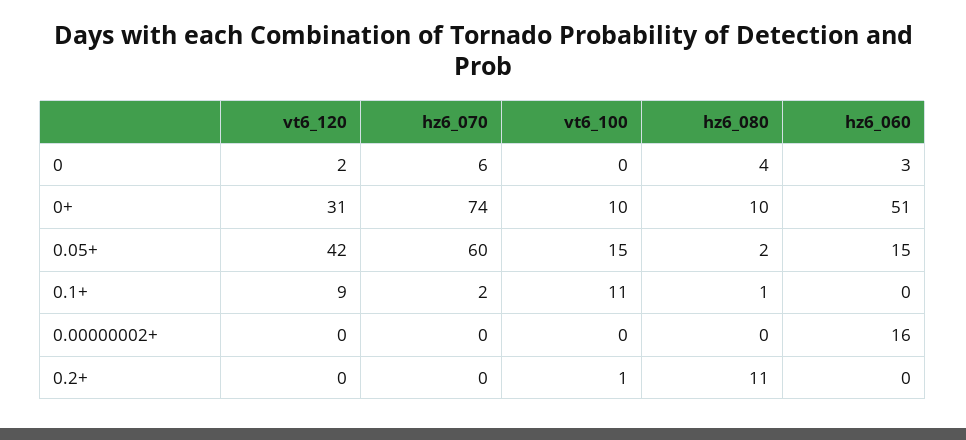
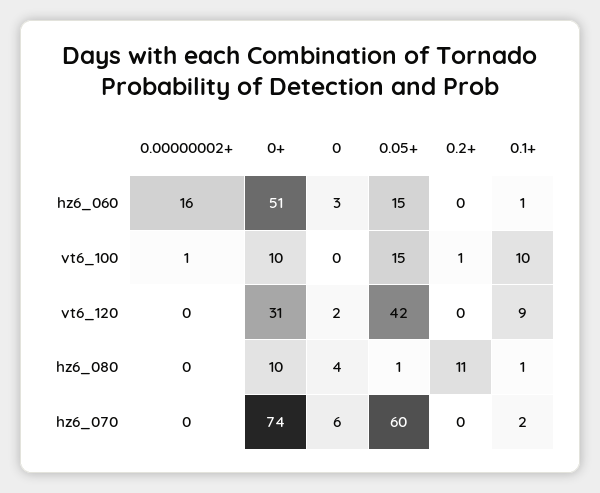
  {
    "vt6_120": {
      "0": 2,
      "0+": 31,
      "0.05+": 42,
      "0.1+": 9,
      "0.00000002+": 0,
      "0.2+": 0
    },
    "hz6_070": {
      "0": 6,
      "0+": 74,
      "0.05+": 60,
      "0.1+": 2,
      "0.00000002+": 0,
      "0.2+": 0
    },
    "vt6_100": {
      "0": 0,
      "0+": 10,
      "0.05+": 15,
-     "0.1+": 11,
+     "0.1+": 10,
-     "0.00000002+": 0,
+     "0.00000002+": 1,
      "0.2+": 1
    },
    "hz6_080": {
      "0": 4,
      "0+": 10,
-     "0.05+": 2,
+     "0.05+": 1,
      "0.1+": 1,
      "0.00000002+": 0,
      "0.2+": 11
    },
    "hz6_060": {
      "0": 3,
      "0+": 51,
      "0.05+": 15,
-     "0.1+": 0,
+     "0.1+": 1,
      "0.00000002+": 16,
      "0.2+": 0
    }
  }

